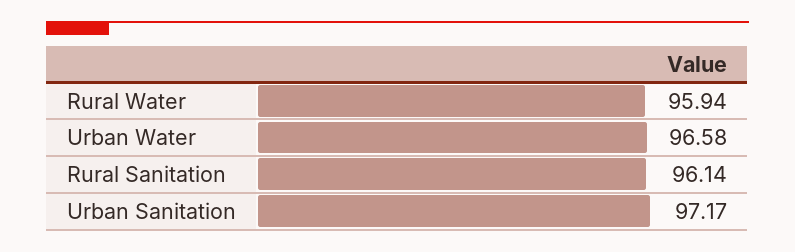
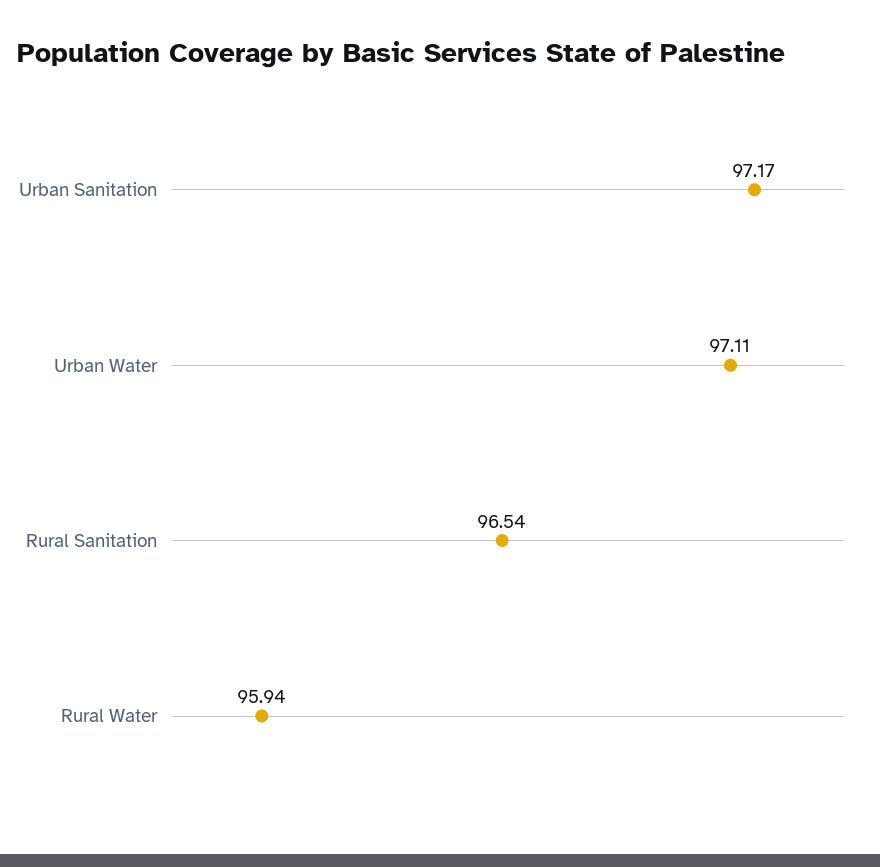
  {
    "Rural Water": 95.94,
-   "Urban Water": 96.58,
+   "Urban Water": 97.11,
-   "Rural Sanitation": 96.14,
+   "Rural Sanitation": 96.54,
    "Urban Sanitation": 97.17
  }

